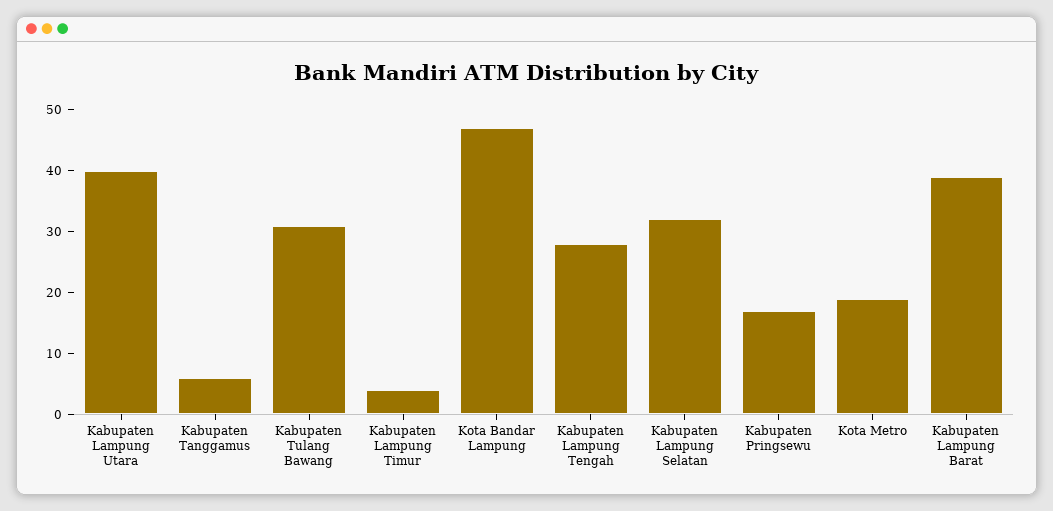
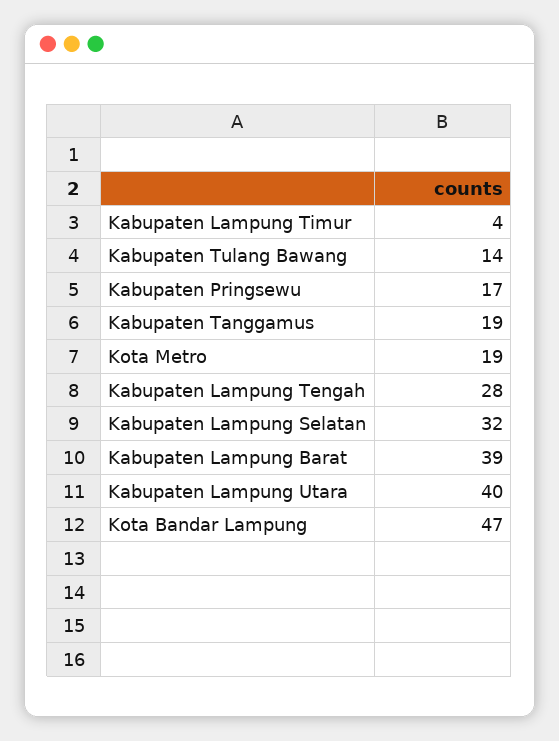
  {
    "Kabupaten Lampung Utara": 40,
-   "Kabupaten Tanggamus": 5,
+   "Kabupaten Tanggamus": 19,
-   "Kabupaten Tulang Bawang": 30,
+   "Kabupaten Tulang Bawang": 14,
    "Kabupaten Lampung Timur": 4,
    "Kota Bandar Lampung": 47,
    "Kabupaten Lampung Tengah": 28,
    "Kabupaten Lampung Selatan": 32,
    "Kabupaten Pringsewu": 17,
    "Kota Metro": 19,
    "Kabupaten Lampung Barat": 39
  }

